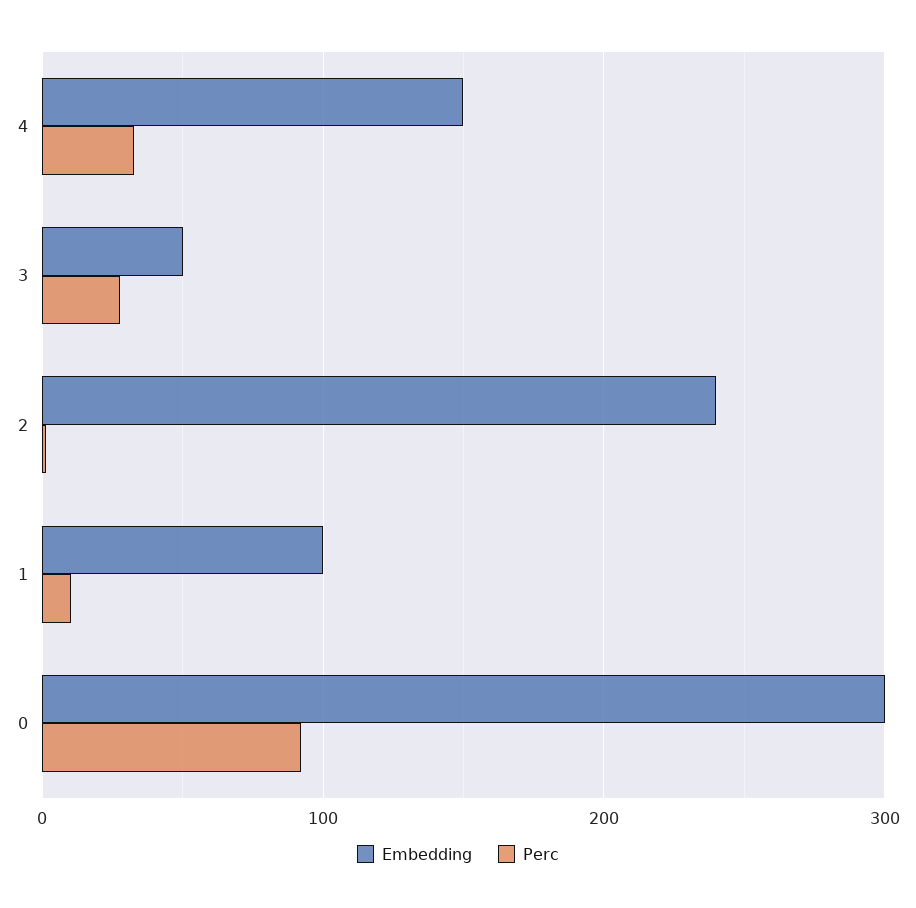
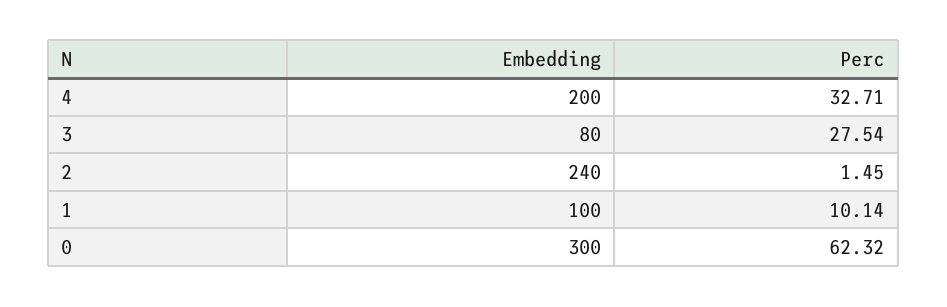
  {
    "Embedding": {
-     "4": 150,
+     "4": 200,
-     "3": 50,
+     "3": 80,
      "2": 240,
      "1": 100,
      "0": 300
    },
    "Perc": {
      "4": 32.71,
      "3": 27.54,
      "2": 1.45,
      "1": 10.14,
-     "0": 90
+     "0": 62.32
    }
  }

